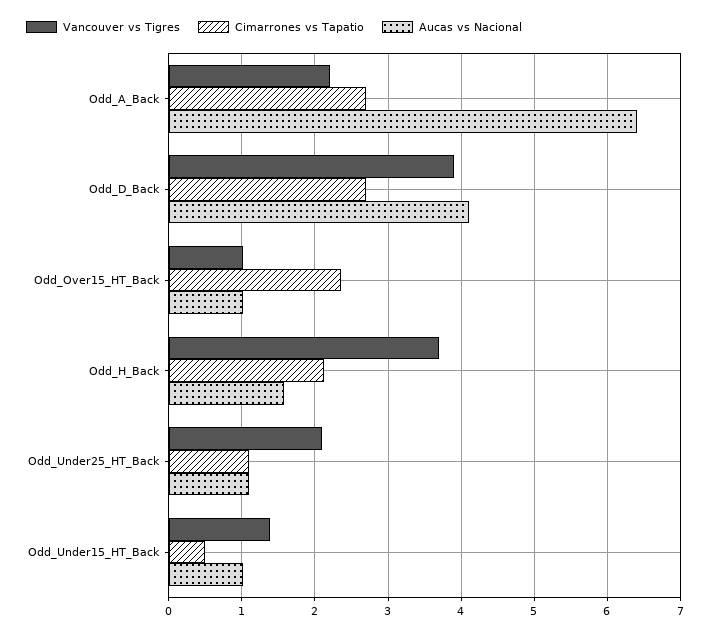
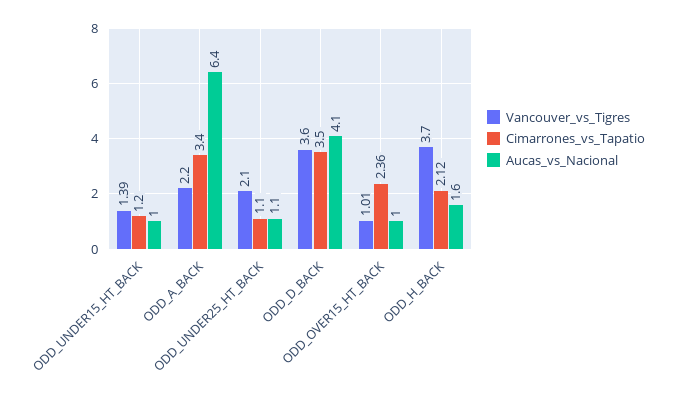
  {
    "Vancouver vs Tigres": {
      "Odd_A_Back": 2.2,
-     "Odd_D_Back": 3.9,
+     "Odd_D_Back": 3.6,
      "Odd_Over15_HT_Back": 1.01,
      "Odd_H_Back": 3.7,
      "Odd_Under25_HT_Back": 2.1,
      "Odd_Under15_HT_Back": 1.39
    },
    "Cimarrones vs Tapatio": {
-     "Odd_A_Back": 2.7,
+     "Odd_A_Back": 3.4,
-     "Odd_D_Back": 2.7,
+     "Odd_D_Back": 3.5,
      "Odd_Over15_HT_Back": 2.36,
      "Odd_H_Back": 2.12,
      "Odd_Under25_HT_Back": 1.1,
-     "Odd_Under15_HT_Back": 0.5
+     "Odd_Under15_HT_Back": 1.2
    },
    "Aucas vs Nacional": {
      "Odd_A_Back": 6.4,
      "Odd_D_Back": 4.1,
      "Odd_Over15_HT_Back": 1,
      "Odd_H_Back": 1.6,
      "Odd_Under25_HT_Back": 1.1,
      "Odd_Under15_HT_Back": 1
    }
  }

